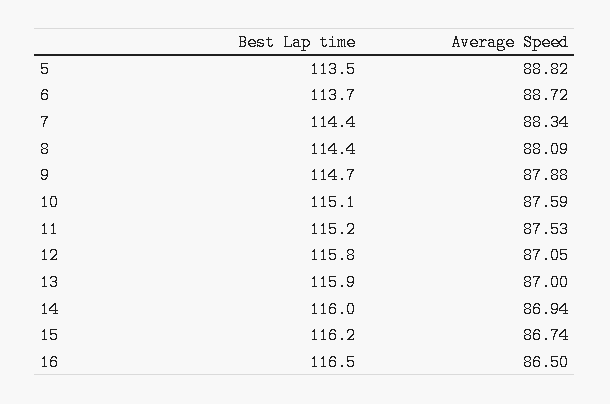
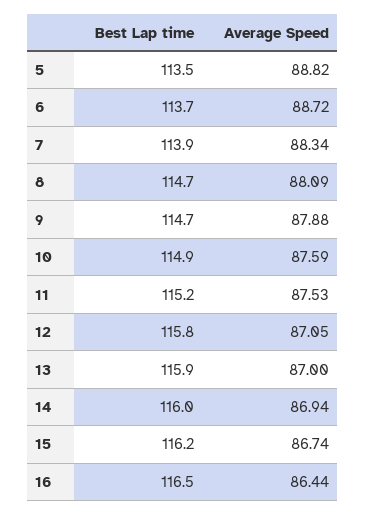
  {
    "Best Lap time": {
      "5": 113.5,
      "6": 113.7,
-     "7": 114.4,
+     "7": 113.9,
-     "8": 114.4,
+     "8": 114.7,
      "9": 114.7,
-     "10": 115.1,
+     "10": 114.9,
      "11": 115.2,
      "12": 115.8,
      "13": 115.9,
      "14": 116,
      "15": 116.2,
      "16": 116.5
    },
    "Average Speed": {
      "5": 88.82,
      "6": 88.72,
      "7": 88.34,
      "8": 88.09,
      "9": 87.88,
      "10": 87.59,
      "11": 87.53,
      "12": 87.05,
      "13": 87,
      "14": 86.94,
      "15": 86.74,
-     "16": 86.5
+     "16": 86.44
    }
  }

